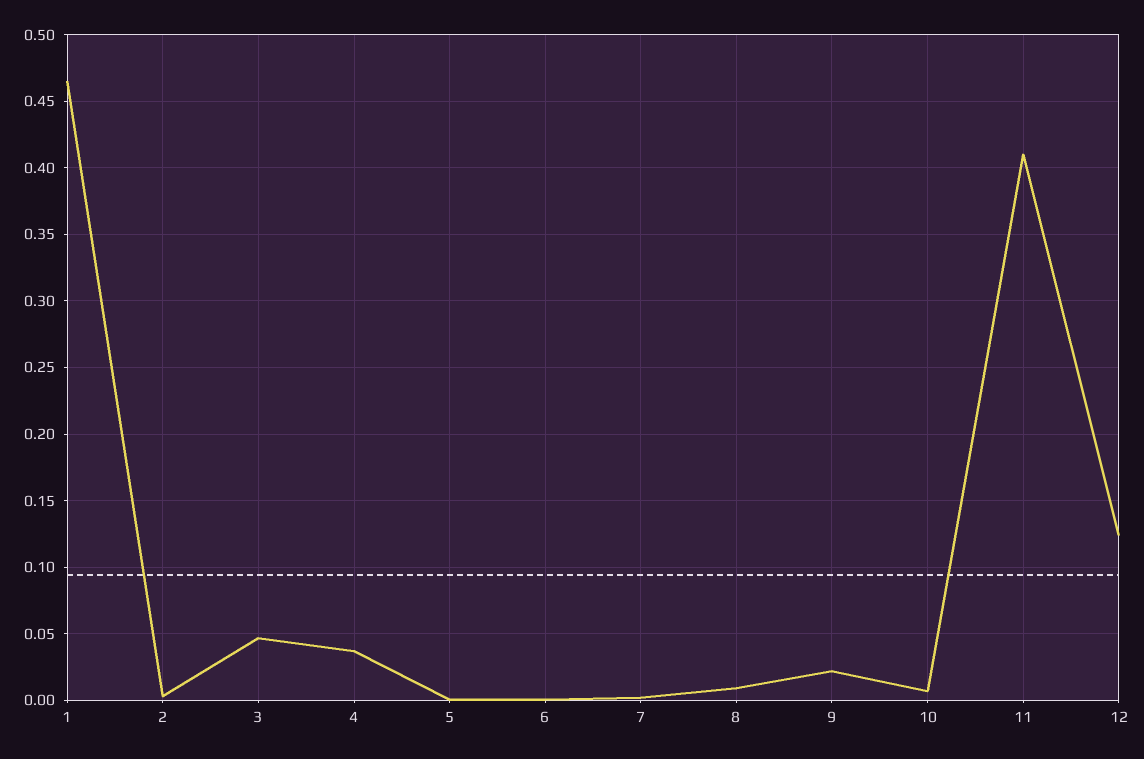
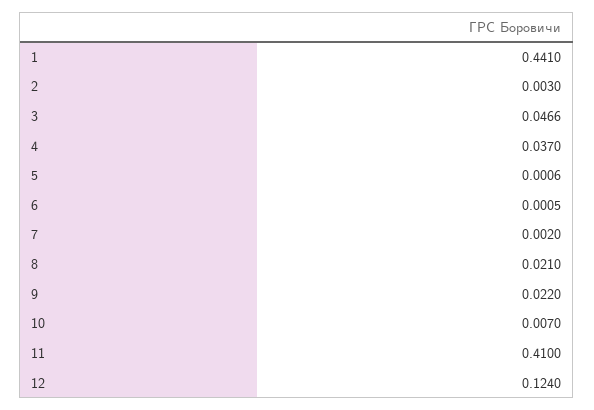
  {
-   "1": 0.465,
+   "1": 0.441,
    "2": 0.003,
    "3": 0.0466,
    "4": 0.037,
    "5": 0.0006,
    "6": 0.0005,
    "7": 0.002,
-   "8": 0.01,
+   "8": 0.021,
    "9": 0.022,
    "10": 0.007,
    "11": 0.41,
    "12": 0.124
  }

